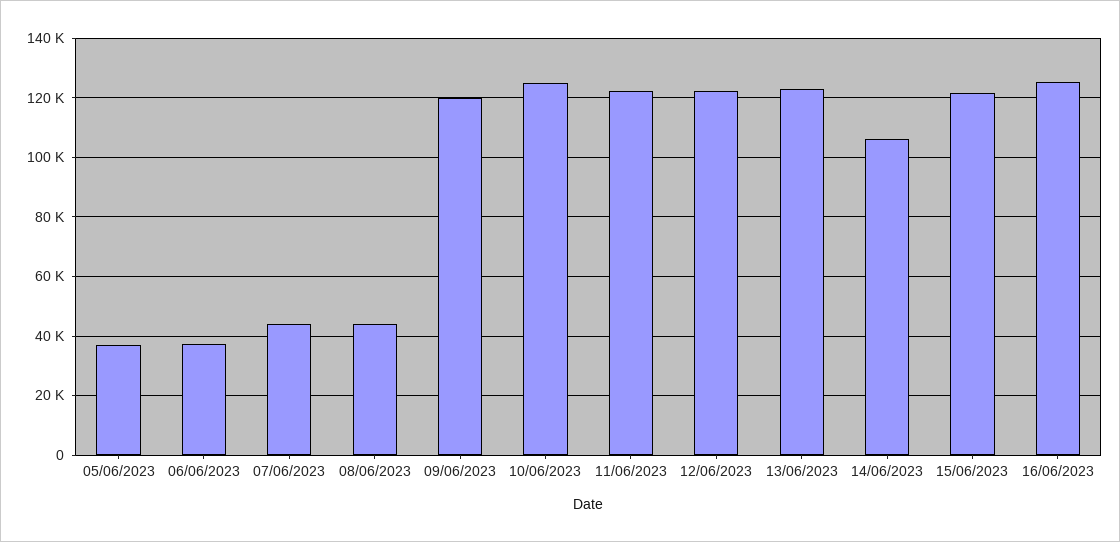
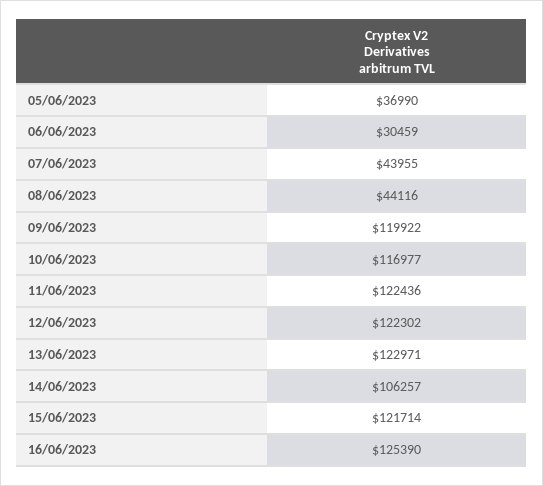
  {
    "05/06/2023": 36990,
-   "06/06/2023": 37500,
+   "06/06/2023": 30459,
    "07/06/2023": 43955,
    "08/06/2023": 44116,
    "09/06/2023": 119922,
-   "10/06/2023": 125000,
+   "10/06/2023": 116977,
    "11/06/2023": 122436,
    "12/06/2023": 122302,
    "13/06/2023": 122971,
    "14/06/2023": 106257,
    "15/06/2023": 121714,
    "16/06/2023": 125390
  }

